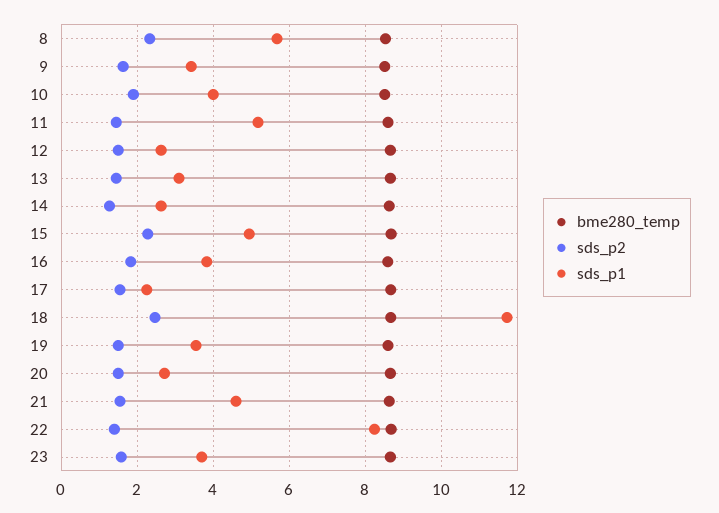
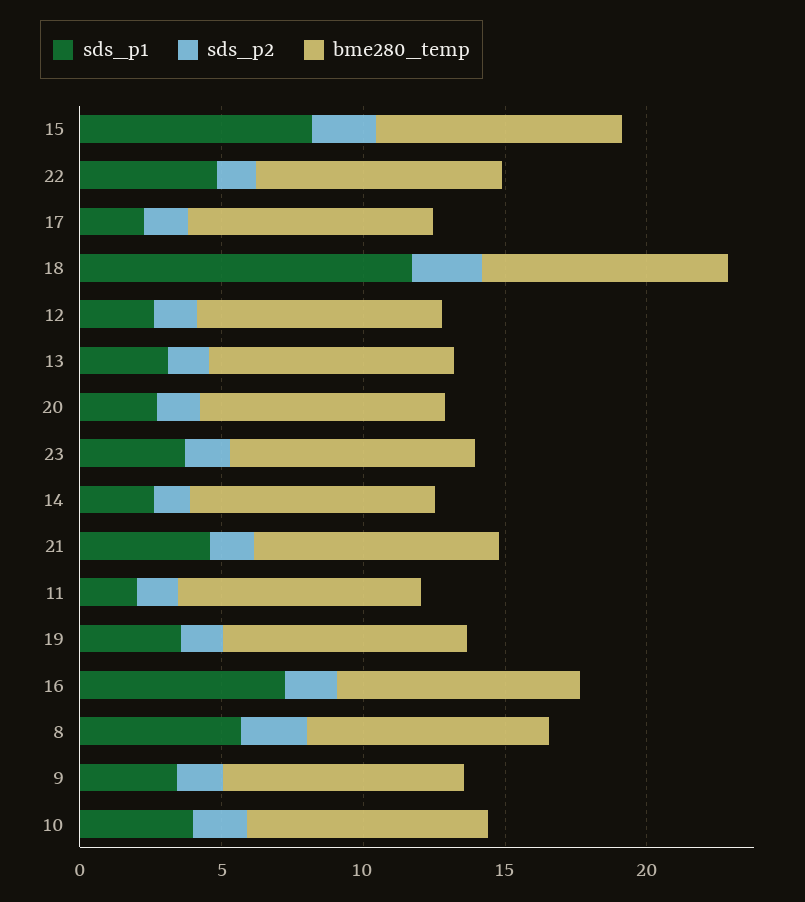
  {
    "bme280_temp": {
      "8": 8.6,
      "9": 8.6,
      "10": 8.6,
      "11": 8.6,
      "12": 8.6,
      "13": 8.6,
      "14": 8.6,
      "15": 8.6,
      "16": 8.6,
      "17": 8.6,
      "18": 8.6,
      "19": 8.6,
      "20": 8.6,
      "21": 8.6,
      "22": 8.6,
      "23": 8.6
    },
    "sds_p2": {
      "8": 2.4,
      "9": 1.6,
      "10": 2,
      "11": 1.4,
      "12": 1.6,
      "13": 1.4,
      "14": 1.2,
      "15": 2.2,
      "16": 1.8,
      "17": 1.6,
      "18": 2.4,
      "19": 1.6,
      "20": 1.6,
      "21": 1.6,
      "22": 1.4,
      "23": 1.6
    },
    "sds_p1": {
      "8": 5.6,
      "9": 3.4,
      "10": 4,
-     "11": 5.2,
+     "11": 2,
      "12": 2.6,
      "13": 3.2,
      "14": 2.6,
-     "15": 5,
+     "15": 8,
-     "16": 3.8,
+     "16": 7,
      "17": 2.2,
      "18": 11.8,
      "19": 3.6,
      "20": 2.8,
      "21": 4.6,
-     "22": 8.2,
+     "22": 5,
      "23": 3.8
    }
  }

